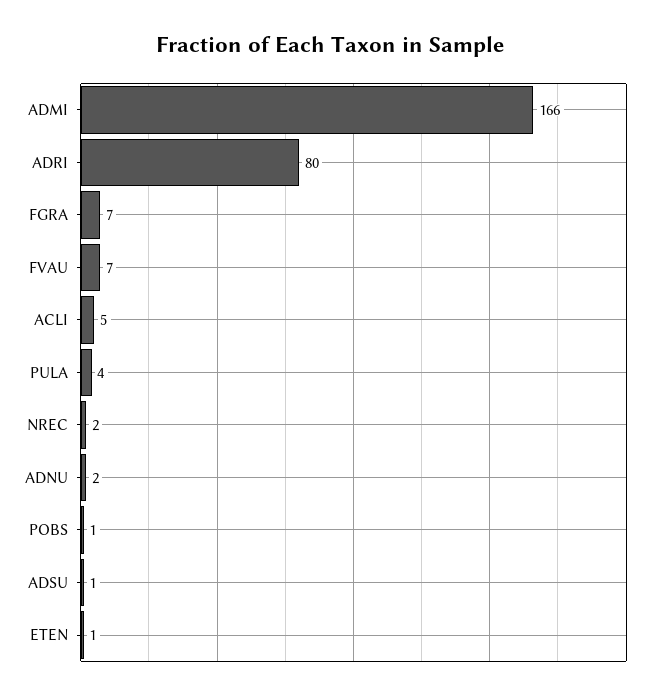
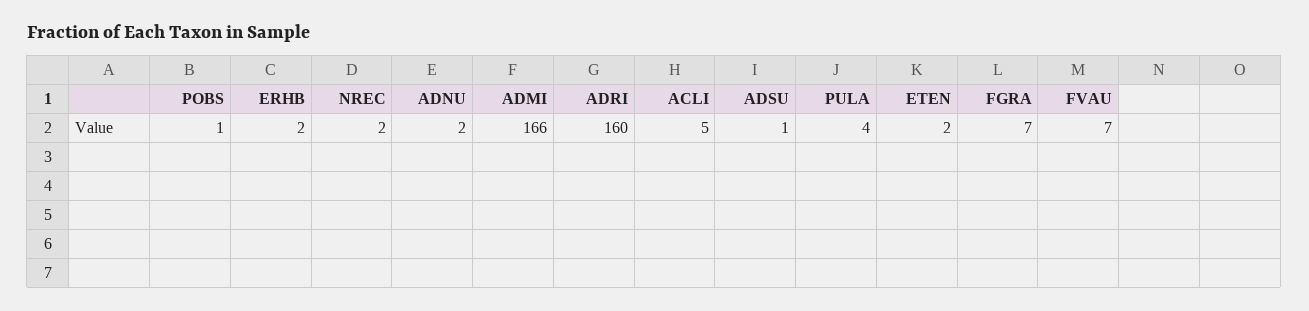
  {
    "ADMI": 166,
-   "ADRI": 80,
+   "ADRI": 160,
    "FGRA": 7,
    "FVAU": 7,
    "ACLI": 5,
    "PULA": 4,
    "NREC": 2,
    "ADNU": 2,
    "POBS": 1,
    "ADSU": 1,
-   "ETEN": 1
+   "ETEN": 2,
+   "ERHB": 2
  }

